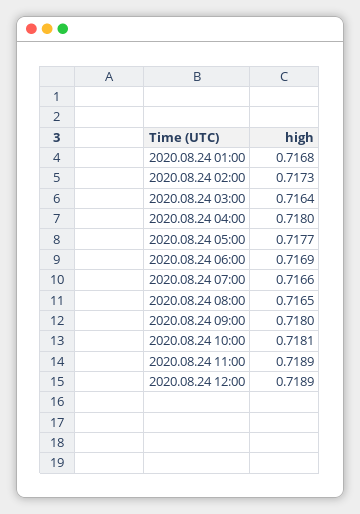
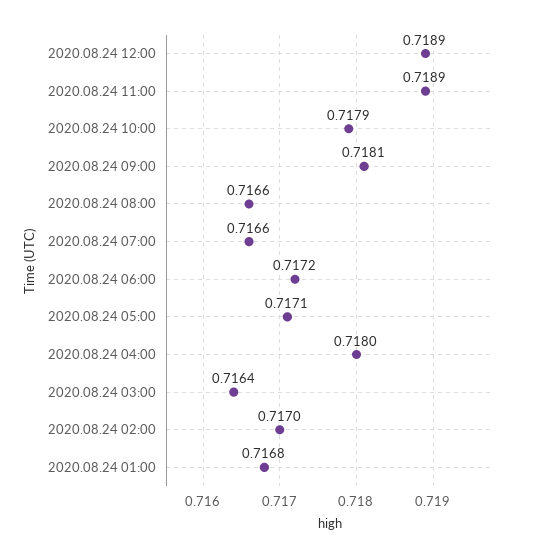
  {
    "2020.08.24 01:00": 0.7168,
-   "2020.08.24 02:00": 0.7173,
+   "2020.08.24 02:00": 0.717,
    "2020.08.24 03:00": 0.7164,
    "2020.08.24 04:00": 0.718,
-   "2020.08.24 05:00": 0.7177,
+   "2020.08.24 05:00": 0.7171,
-   "2020.08.24 06:00": 0.7169,
+   "2020.08.24 06:00": 0.7172,
    "2020.08.24 07:00": 0.7166,
-   "2020.08.24 08:00": 0.7165,
+   "2020.08.24 08:00": 0.7166,
-   "2020.08.24 09:00": 0.718,
+   "2020.08.24 09:00": 0.7181,
-   "2020.08.24 10:00": 0.7181,
+   "2020.08.24 10:00": 0.7179,
    "2020.08.24 11:00": 0.7189,
    "2020.08.24 12:00": 0.7189
  }

